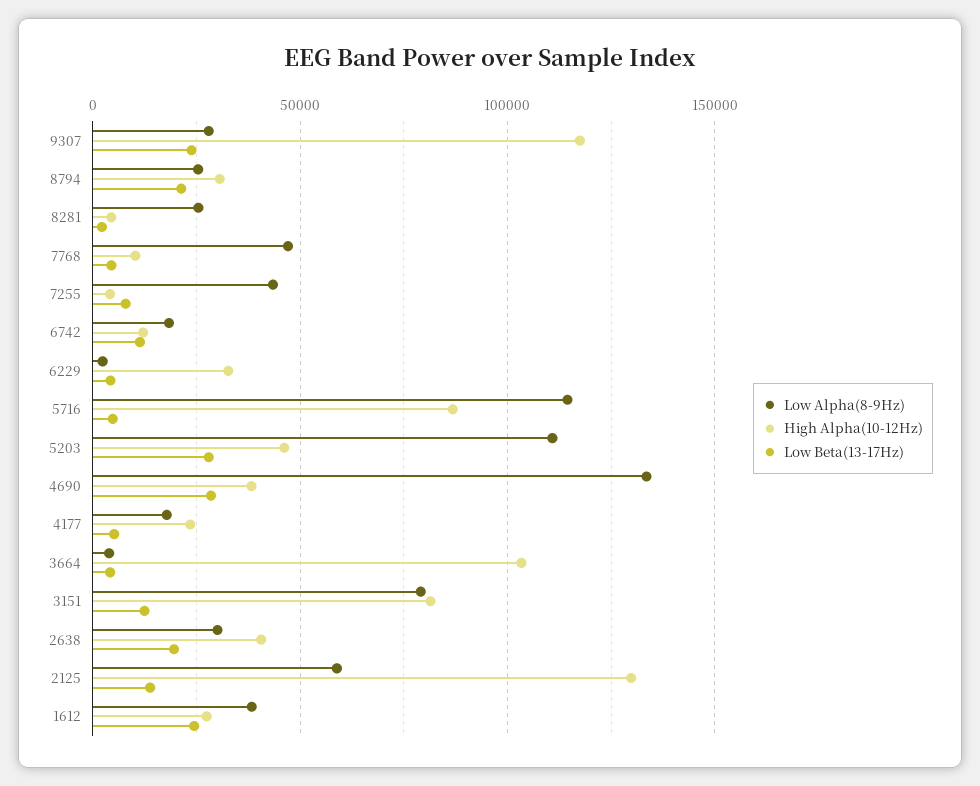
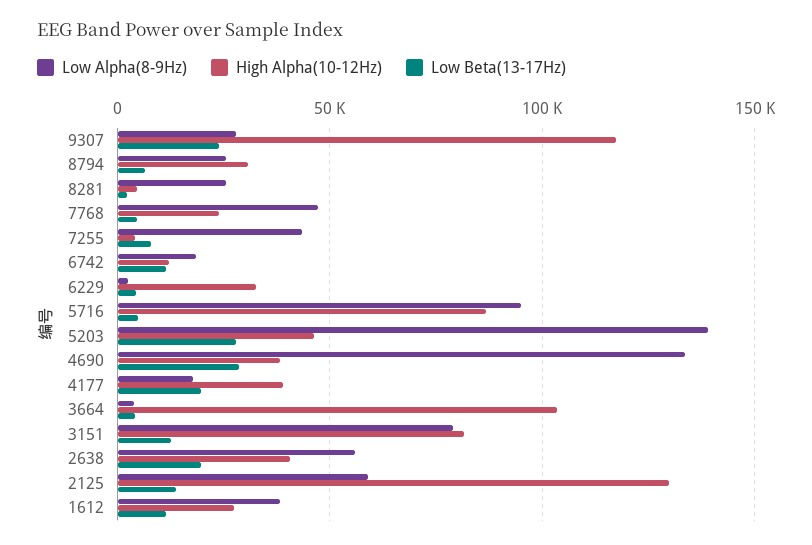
  {
    "Low Alpha(8-9Hz)": {
      "9307": 30000,
      "8794": 25000,
      "8281": 25000,
      "7768": 45000,
      "7255": 45000,
      "6742": 20000,
      "6229": 0,
-     "5716": 115000,
+     "5716": 95000,
-     "5203": 110000,
+     "5203": 140000,
      "4690": 135000,
      "4177": 20000,
      "3664": 5000,
      "3151": 80000,
-     "2638": 30000,
+     "2638": 55000,
      "2125": 60000,
      "1612": 40000
    },
    "High Alpha(10-12Hz)": {
      "9307": 115000,
      "8794": 30000,
      "8281": 5000,
-     "7768": 10000,
+     "7768": 25000,
      "7255": 5000,
      "6742": 10000,
      "6229": 35000,
      "5716": 85000,
      "5203": 45000,
      "4690": 40000,
-     "4177": 25000,
+     "4177": 40000,
      "3664": 105000,
      "3151": 80000,
      "2638": 40000,
      "2125": 130000,
      "1612": 25000
    },
    "Low Beta(13-17Hz)": {
      "9307": 25000,
-     "8794": 20000,
+     "8794": 5000,
      "8281": 0,
      "7768": 5000,
      "7255": 10000,
      "6742": 10000,
      "6229": 5000,
      "5716": 5000,
      "5203": 30000,
      "4690": 30000,
-     "4177": 5000,
+     "4177": 20000,
      "3664": 5000,
      "3151": 15000,
      "2638": 20000,
      "2125": 15000,
-     "1612": 25000
+     "1612": 10000
    }
  }

